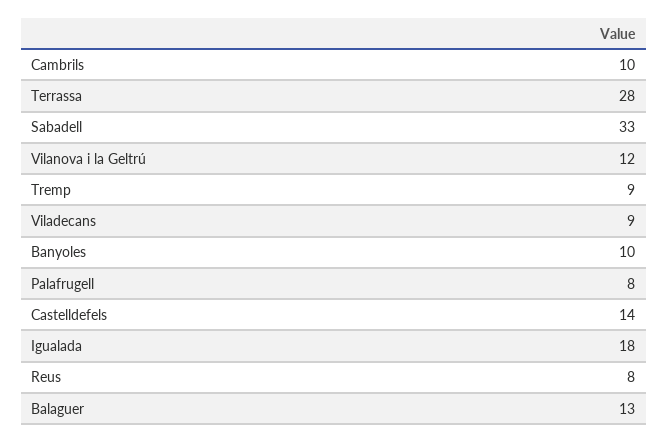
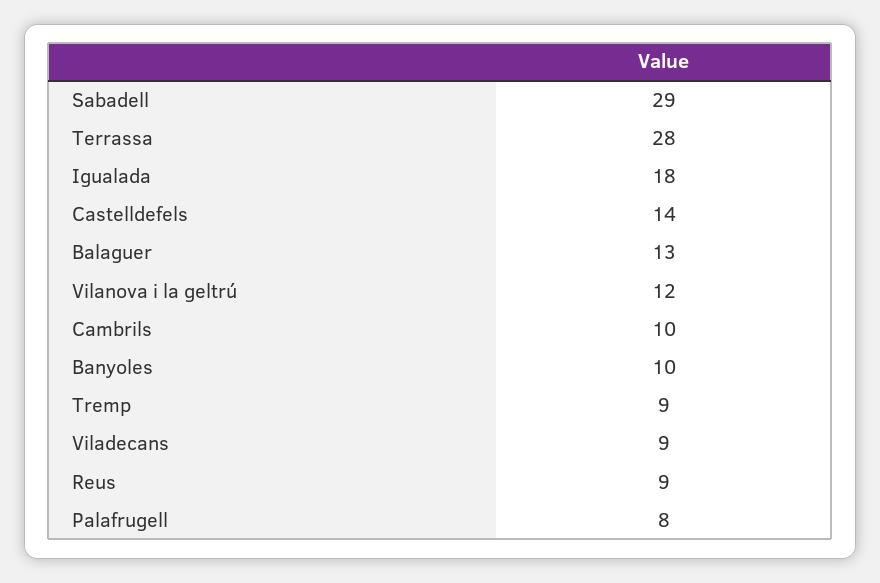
  {
    "Cambrils": 10,
    "Terrassa": 28,
-   "Sabadell": 33,
+   "Sabadell": 29,
    "Vilanova i la Geltrú": 12,
    "Tremp": 9,
    "Viladecans": 9,
    "Banyoles": 10,
    "Palafrugell": 8,
    "Castelldefels": 14,
    "Igualada": 18,
-   "Reus": 8,
+   "Reus": 9,
    "Balaguer": 13
  }

